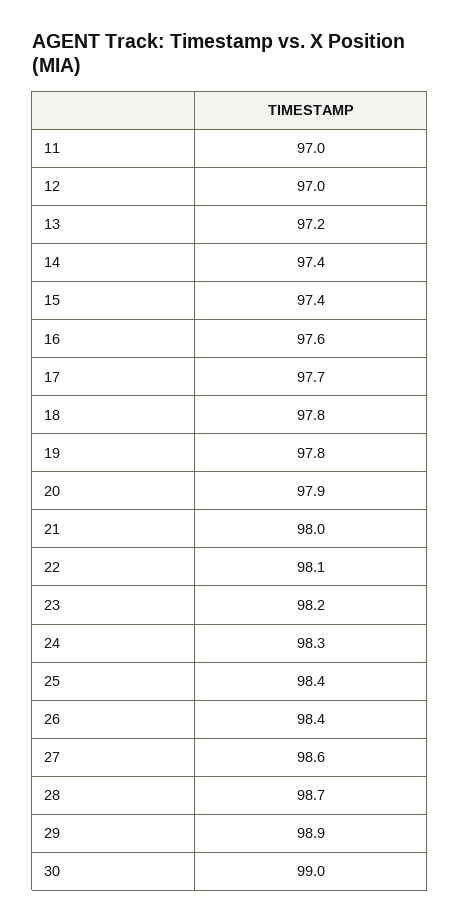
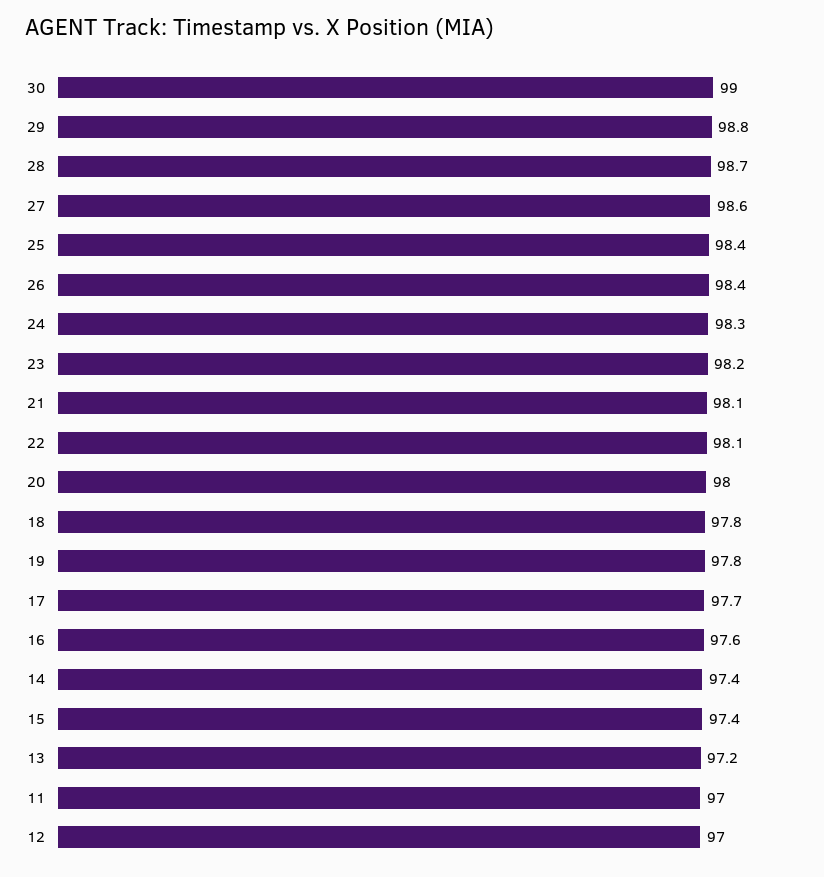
  {
    "11": 97,
    "12": 97,
    "13": 97.2,
    "14": 97.4,
    "15": 97.4,
    "16": 97.6,
    "17": 97.7,
    "18": 97.8,
    "19": 97.8,
-   "20": 97.9,
+   "20": 98,
-   "21": 98,
+   "21": 98.1,
    "22": 98.1,
    "23": 98.2,
    "24": 98.3,
    "25": 98.4,
    "26": 98.4,
    "27": 98.6,
    "28": 98.7,
-   "29": 98.9,
+   "29": 98.8,
    "30": 99
  }

